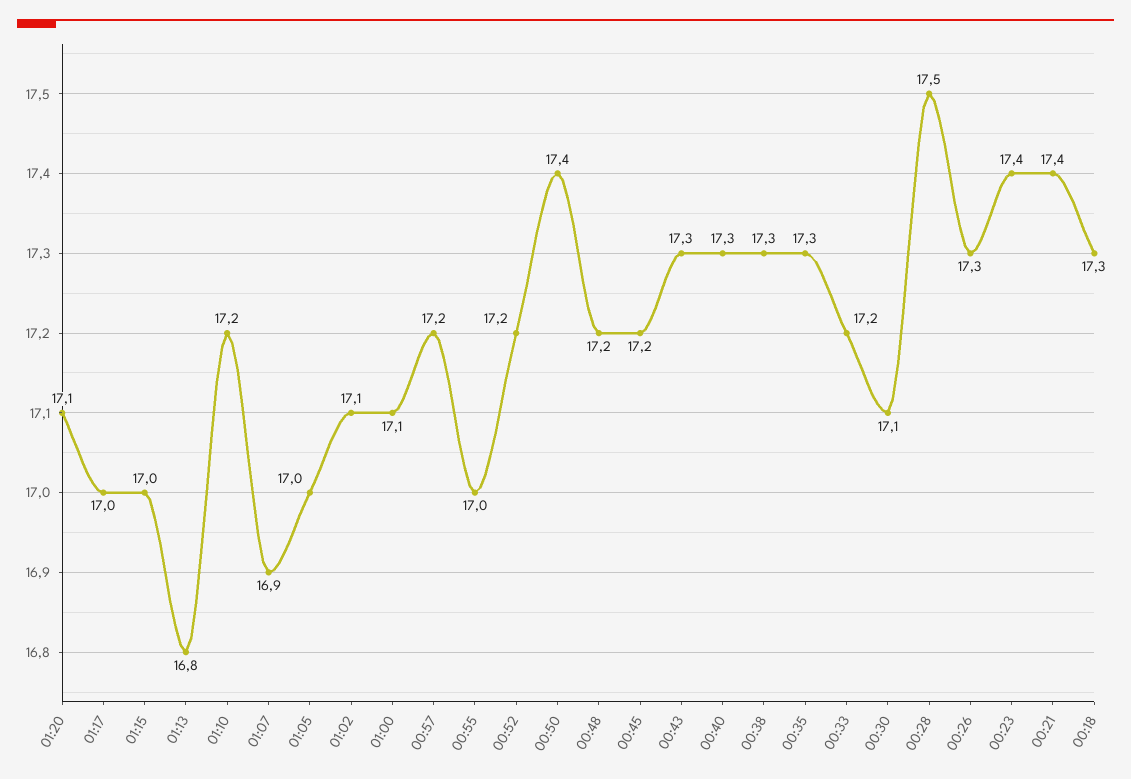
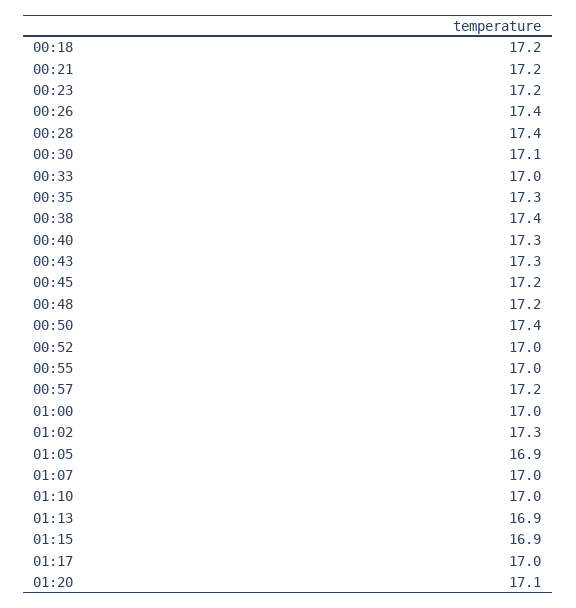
  {
    "01:20": 17.1,
    "01:17": 17,
-   "01:15": 17,
+   "01:15": 16.9,
-   "01:13": 16.8,
+   "01:13": 16.9,
-   "01:10": 17.2,
+   "01:10": 17,
-   "01:07": 16.9,
+   "01:07": 17,
-   "01:05": 17,
+   "01:05": 16.9,
-   "01:02": 17.1,
+   "01:02": 17.3,
-   "01:00": 17.1,
+   "01:00": 17,
    "00:57": 17.2,
    "00:55": 17,
-   "00:52": 17.2,
+   "00:52": 17,
    "00:50": 17.4,
    "00:48": 17.2,
    "00:45": 17.2,
    "00:43": 17.3,
    "00:40": 17.3,
-   "00:38": 17.3,
+   "00:38": 17.4,
    "00:35": 17.3,
-   "00:33": 17.2,
+   "00:33": 17,
    "00:30": 17.1,
-   "00:28": 17.5,
+   "00:28": 17.4,
-   "00:26": 17.3,
+   "00:26": 17.4,
-   "00:23": 17.4,
+   "00:23": 17.2,
-   "00:21": 17.4,
+   "00:21": 17.2,
-   "00:18": 17.3
+   "00:18": 17.2
  }

